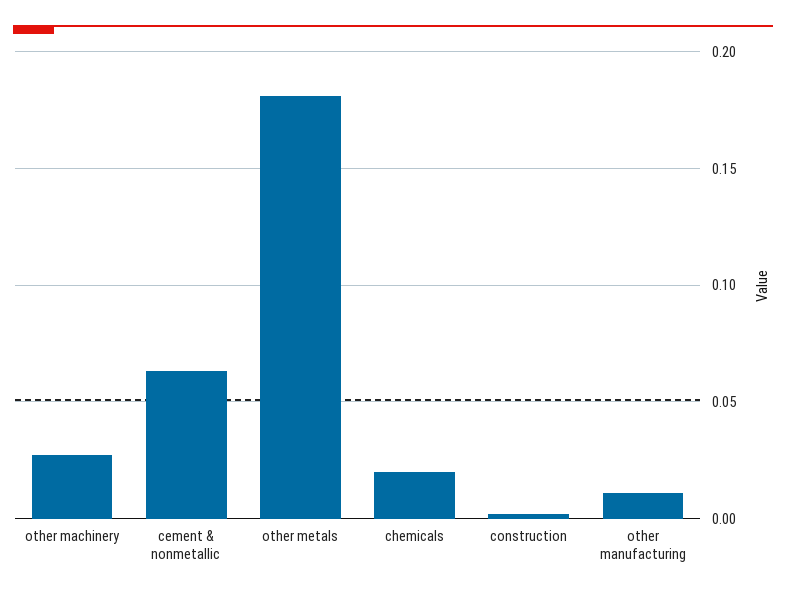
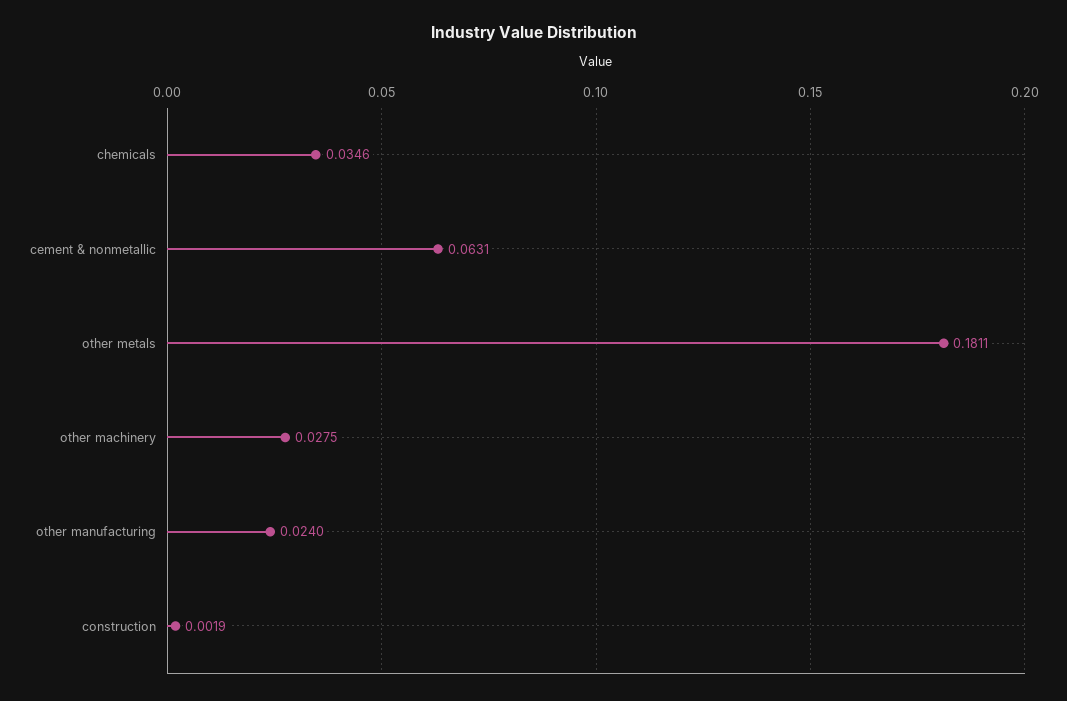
  {
    "other machinery": 0.0275,
    "cement & nonmetallic": 0.0631,
    "other metals": 0.1811,
-   "chemicals": 0.02,
+   "chemicals": 0.0346,
    "construction": 0.0019,
-   "other manufacturing": 0.01
+   "other manufacturing": 0.024
  }

